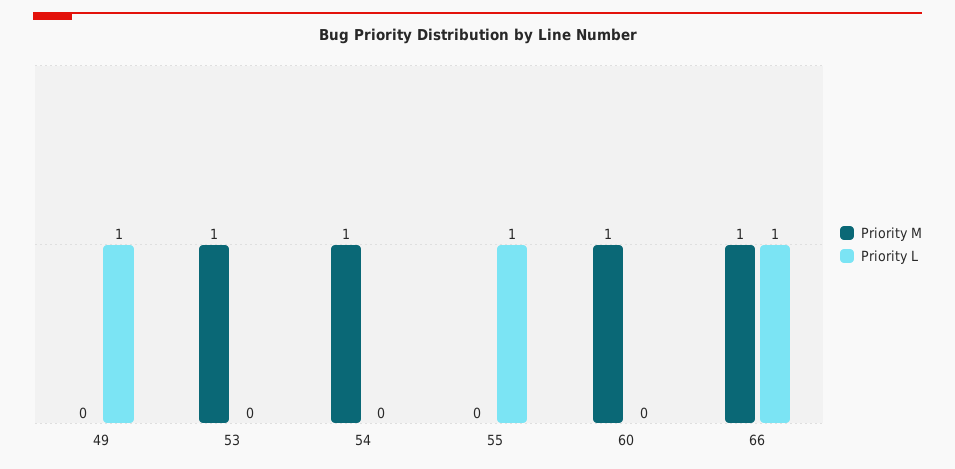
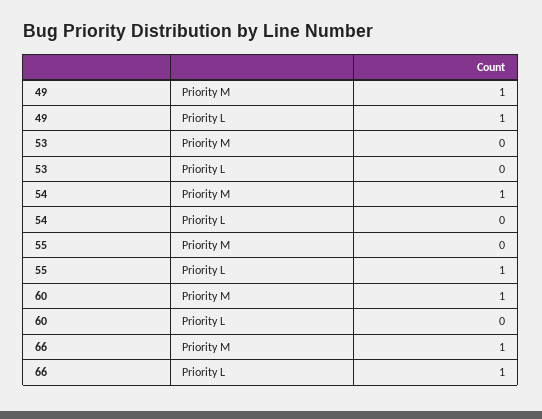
  {
    "Priority M": {
-     "49": 0,
+     "49": 1,
-     "53": 1,
+     "53": 0,
      "54": 1,
      "55": 0,
      "60": 1,
      "66": 1
    },
    "Priority L": {
      "49": 1,
      "53": 0,
      "54": 0,
      "55": 1,
      "60": 0,
      "66": 1
    }
  }

